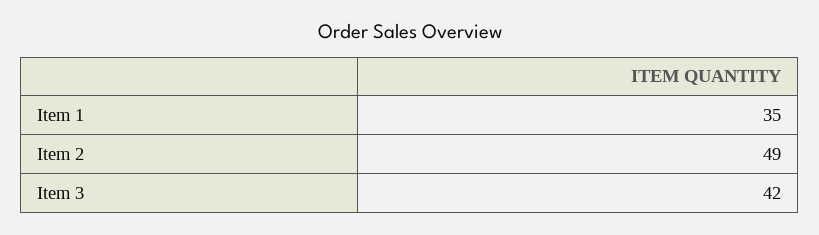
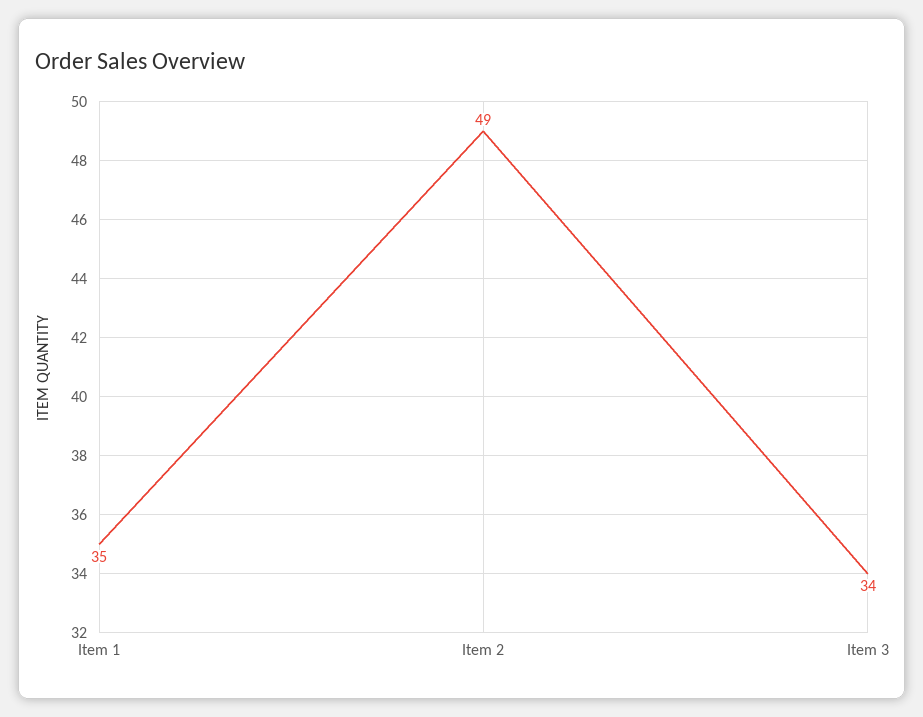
  {
    "Item 1": 35,
    "Item 2": 49,
-   "Item 3": 42
+   "Item 3": 34
  }

